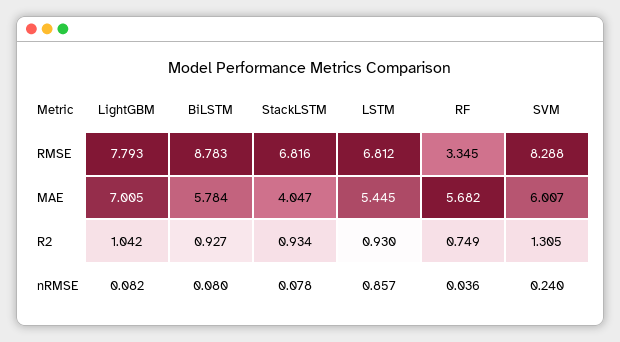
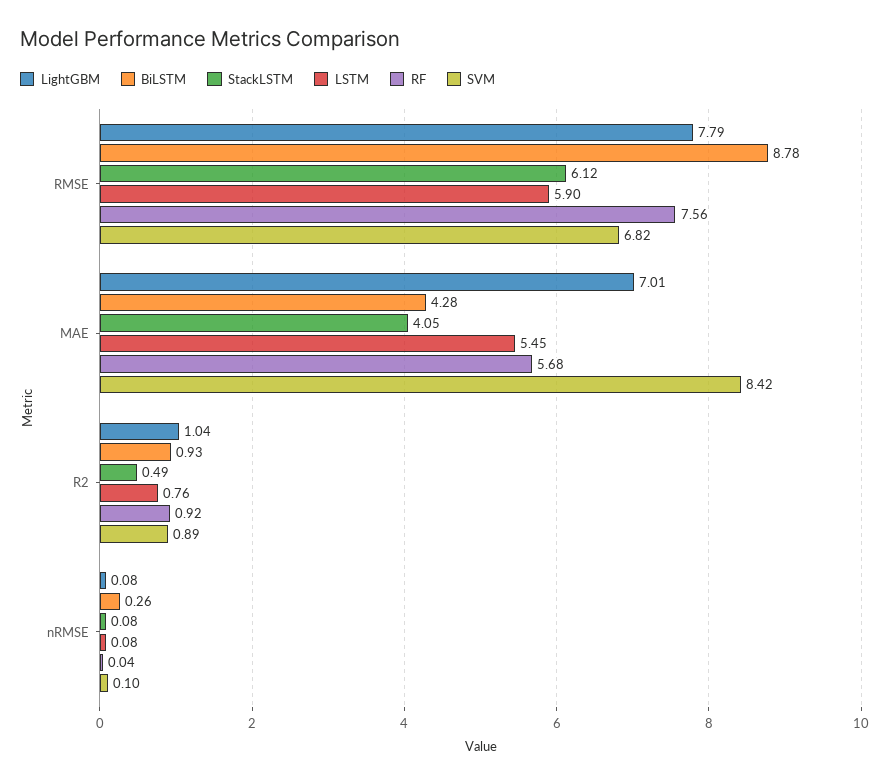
  {
    "LightGBM": {
      "RMSE": 7.793,
      "MAE": 7.005,
      "R2": 1.042,
      "nRMSE": 0.082
    },
    "BiLSTM": {
      "RMSE": 8.783,
-     "MAE": 5.784,
+     "MAE": 4.28,
      "R2": 0.927,
-     "nRMSE": 0.08
+     "nRMSE": 0.26
    },
    "StackLSTM": {
-     "RMSE": 6.816,
+     "RMSE": 6.12,
      "MAE": 4.047,
-     "R2": 0.934,
+     "R2": 0.49,
      "nRMSE": 0.078
    },
    "LSTM": {
-     "RMSE": 6.812,
+     "RMSE": 5.9,
      "MAE": 5.445,
-     "R2": 0.93,
+     "R2": 0.76,
-     "nRMSE": 0.857
+     "nRMSE": 0.08
    },
    "RF": {
-     "RMSE": 3.345,
+     "RMSE": 7.56,
      "MAE": 5.682,
-     "R2": 0.749,
+     "R2": 0.92,
      "nRMSE": 0.036
    },
    "SVM": {
-     "RMSE": 8.288,
+     "RMSE": 6.82,
-     "MAE": 6.007,
+     "MAE": 8.42,
-     "R2": 1.305,
+     "R2": 0.89,
-     "nRMSE": 0.24
+     "nRMSE": 0.1
    }
  }

